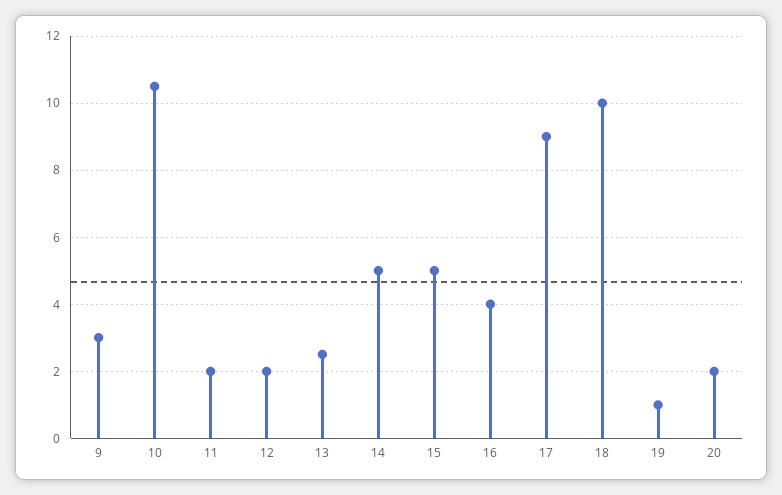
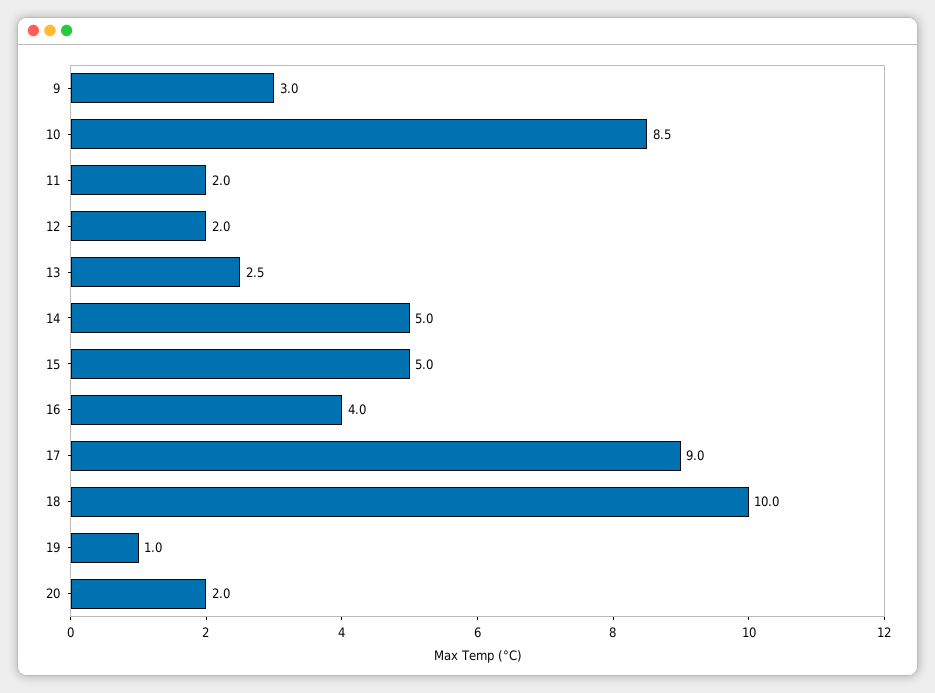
  {
    "9": 3,
-   "10": 10.5,
+   "10": 8.5,
    "11": 2,
    "12": 2,
    "13": 2.5,
    "14": 5,
    "15": 5,
    "16": 4,
    "17": 9,
    "18": 10,
    "19": 1,
    "20": 2
  }

